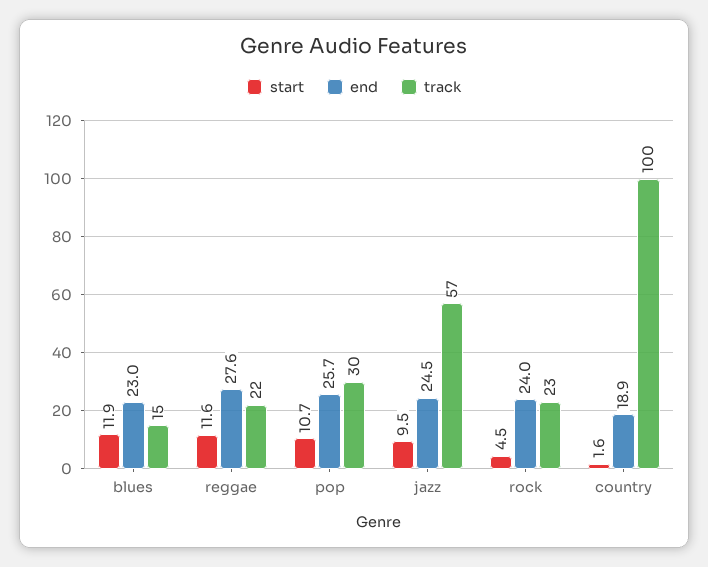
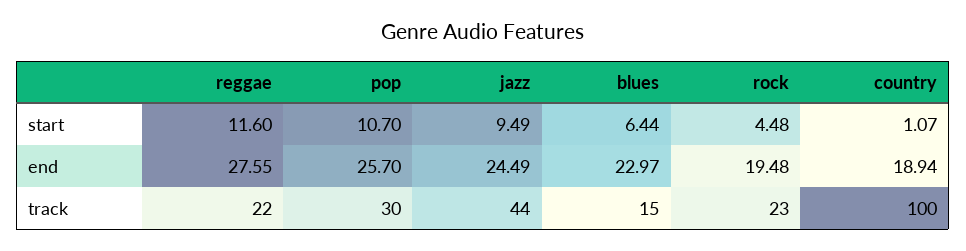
  {
    "start": {
-     "blues": 11.9,
+     "blues": 6.44,
      "reggae": 11.6,
      "pop": 10.7,
      "jazz": 9.49,
      "rock": 4.48,
-     "country": 1.6
+     "country": 1.07
    },
    "end": {
      "blues": 22.97,
      "reggae": 27.55,
      "pop": 25.7,
      "jazz": 24.49,
-     "rock": 24,
+     "rock": 19.48,
      "country": 18.94
    },
    "track": {
      "blues": 15,
      "reggae": 22,
      "pop": 30,
-     "jazz": 57,
+     "jazz": 44,
      "rock": 23,
      "country": 100
    }
  }

